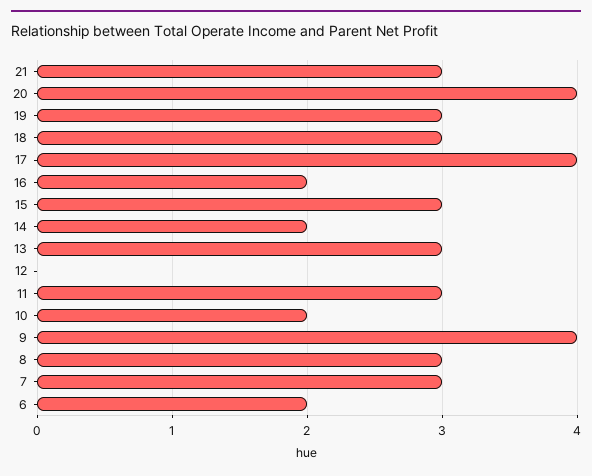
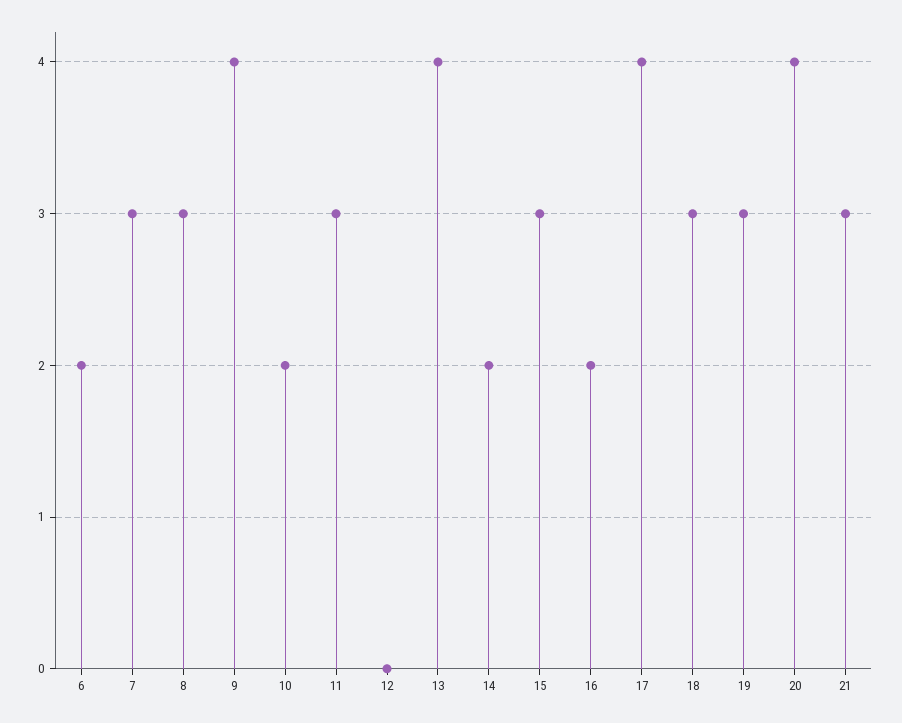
  {
    "21": 3,
    "20": 4,
    "19": 3,
    "18": 3,
    "17": 4,
    "16": 2,
    "15": 3,
    "14": 2,
-   "13": 3,
+   "13": 4,
    "12": 0,
    "11": 3,
    "10": 2,
    "9": 4,
    "8": 3,
    "7": 3,
    "6": 2
  }

